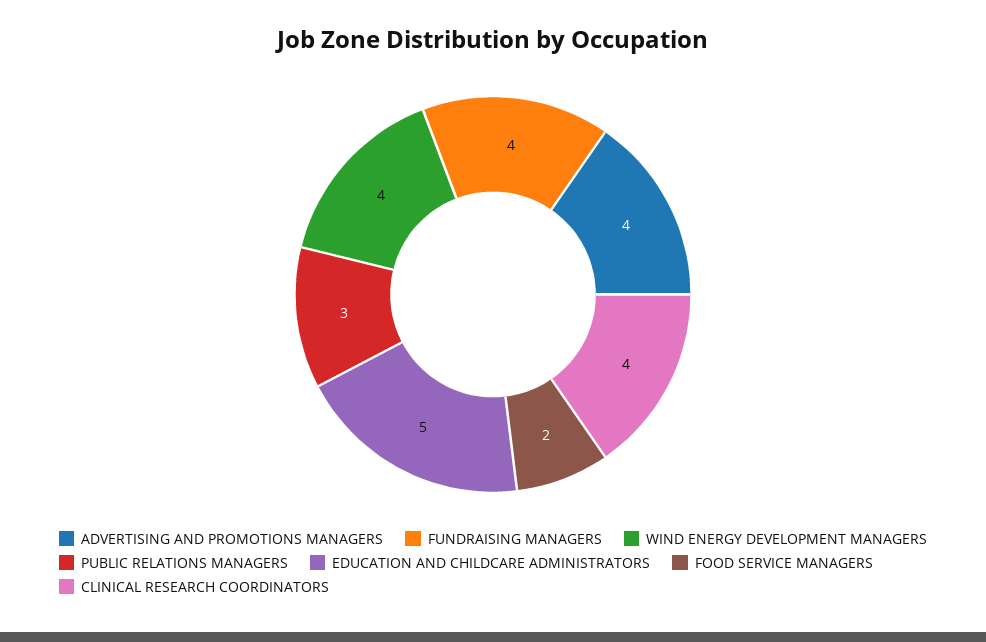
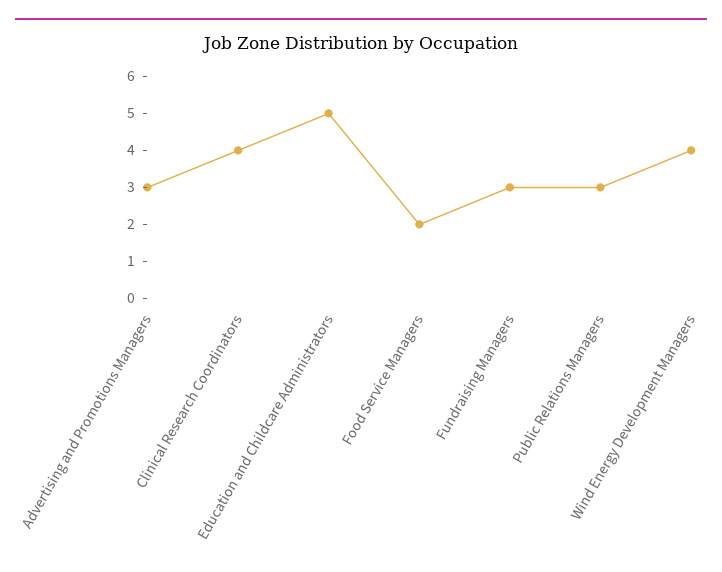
  {
-   "ADVERTISING AND PROMOTIONS MANAGERS": 4,
+   "ADVERTISING AND PROMOTIONS MANAGERS": 3,
-   "FUNDRAISING MANAGERS": 4,
+   "FUNDRAISING MANAGERS": 3,
    "WIND ENERGY DEVELOPMENT MANAGERS": 4,
    "PUBLIC RELATIONS MANAGERS": 3,
    "EDUCATION AND CHILDCARE ADMINISTRATORS": 5,
    "FOOD SERVICE MANAGERS": 2,
    "CLINICAL RESEARCH COORDINATORS": 4
  }

